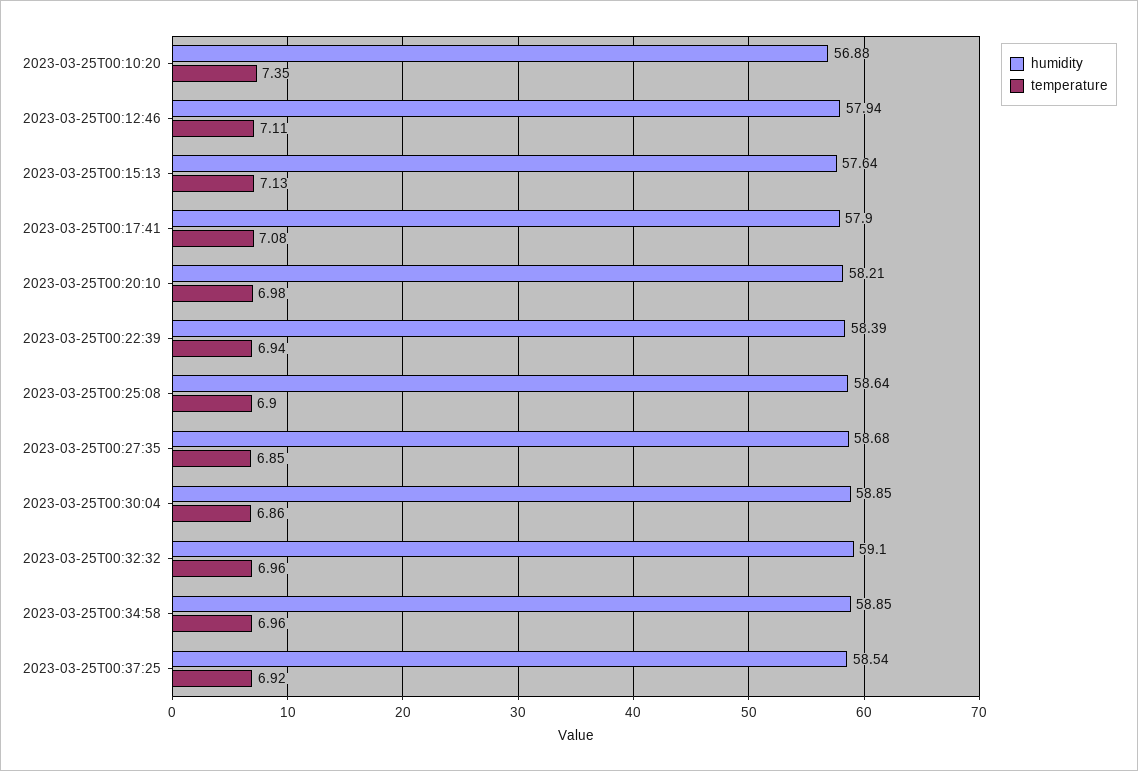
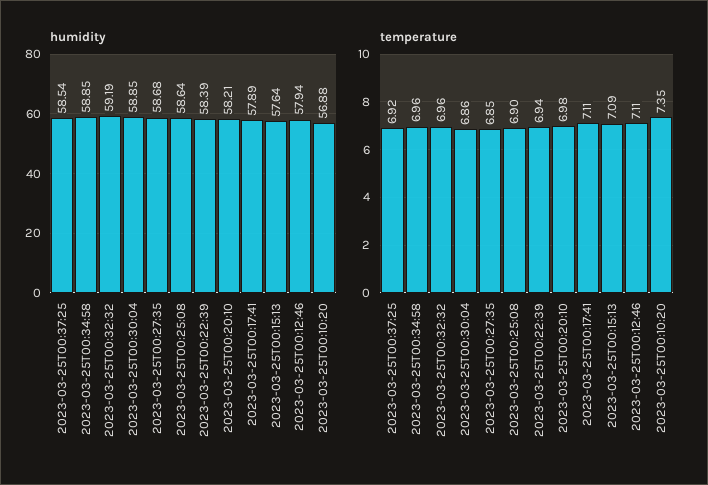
  {
    "humidity": {
      "2023-03-25T00:10:20": 56.88,
      "2023-03-25T00:12:46": 57.94,
      "2023-03-25T00:15:13": 57.64,
-     "2023-03-25T00:17:41": 57.9,
+     "2023-03-25T00:17:41": 57.89,
      "2023-03-25T00:20:10": 58.21,
      "2023-03-25T00:22:39": 58.39,
      "2023-03-25T00:25:08": 58.64,
      "2023-03-25T00:27:35": 58.68,
      "2023-03-25T00:30:04": 58.85,
-     "2023-03-25T00:32:32": 59.1,
+     "2023-03-25T00:32:32": 59.19,
      "2023-03-25T00:34:58": 58.85,
      "2023-03-25T00:37:25": 58.54
    },
    "temperature": {
      "2023-03-25T00:10:20": 7.35,
      "2023-03-25T00:12:46": 7.11,
-     "2023-03-25T00:15:13": 7.13,
+     "2023-03-25T00:15:13": 7.09,
-     "2023-03-25T00:17:41": 7.08,
+     "2023-03-25T00:17:41": 7.11,
      "2023-03-25T00:20:10": 6.98,
      "2023-03-25T00:22:39": 6.94,
      "2023-03-25T00:25:08": 6.9,
      "2023-03-25T00:27:35": 6.85,
      "2023-03-25T00:30:04": 6.86,
      "2023-03-25T00:32:32": 6.96,
      "2023-03-25T00:34:58": 6.96,
      "2023-03-25T00:37:25": 6.92
    }
  }

